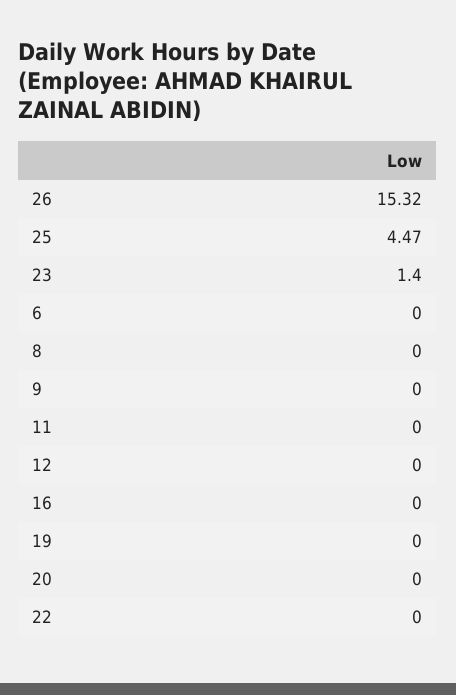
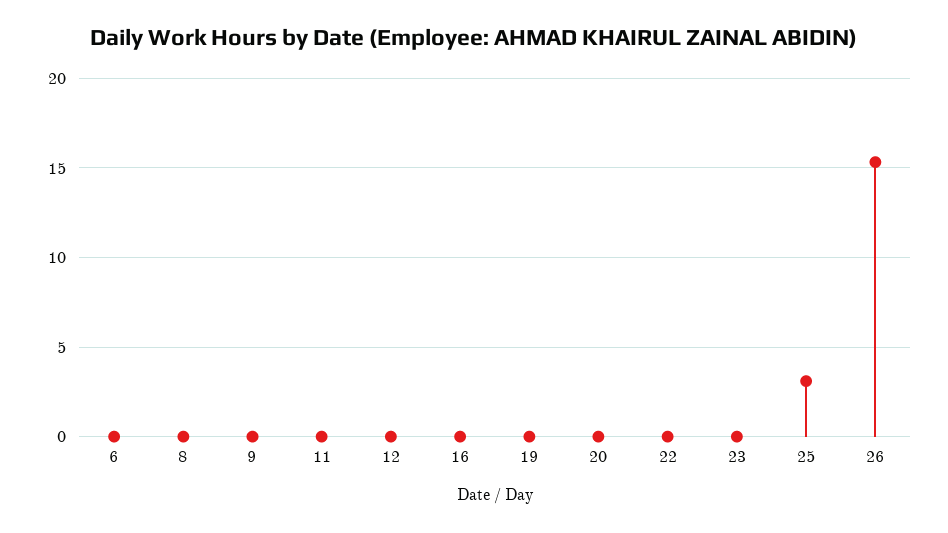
  {
    "26": 15.32,
-   "25": 4.47,
+   "25": 3,
-   "23": 1.4,
+   "23": 0,
    "6": 0,
    "8": 0,
    "9": 0,
    "11": 0,
    "12": 0,
    "16": 0,
    "19": 0,
    "20": 0,
    "22": 0
  }

